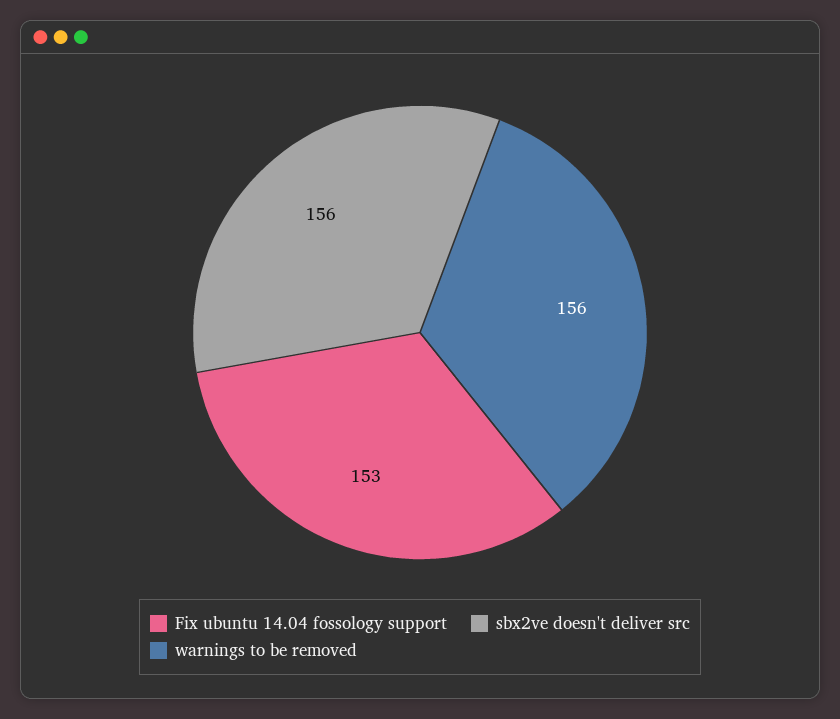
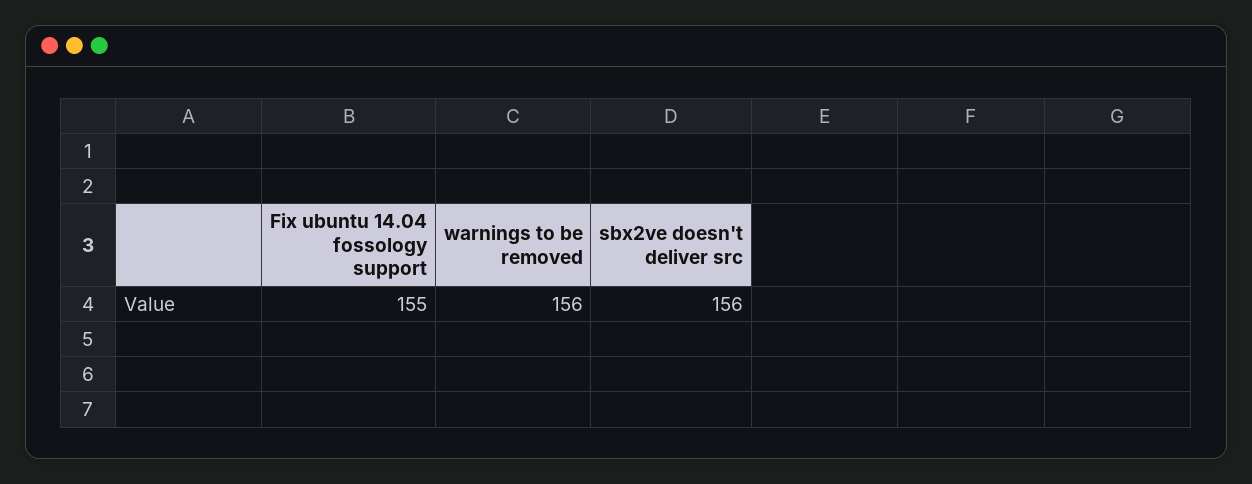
  {
-   "Fix ubuntu 14.04 fossology support": 153,
+   "Fix ubuntu 14.04 fossology support": 155,
    "sbx2ve doesn't deliver src": 156,
    "warnings to be removed": 156
  }

